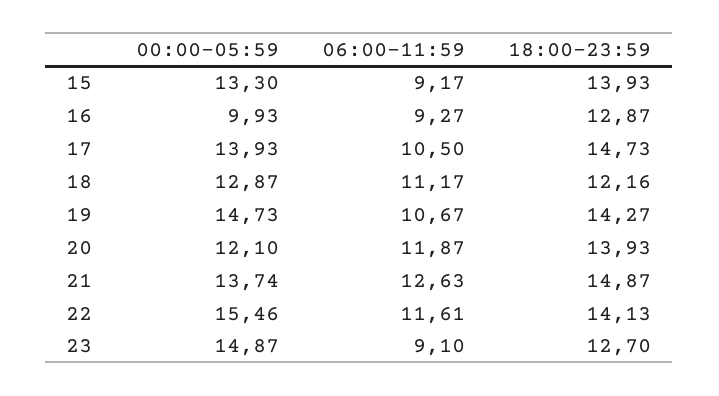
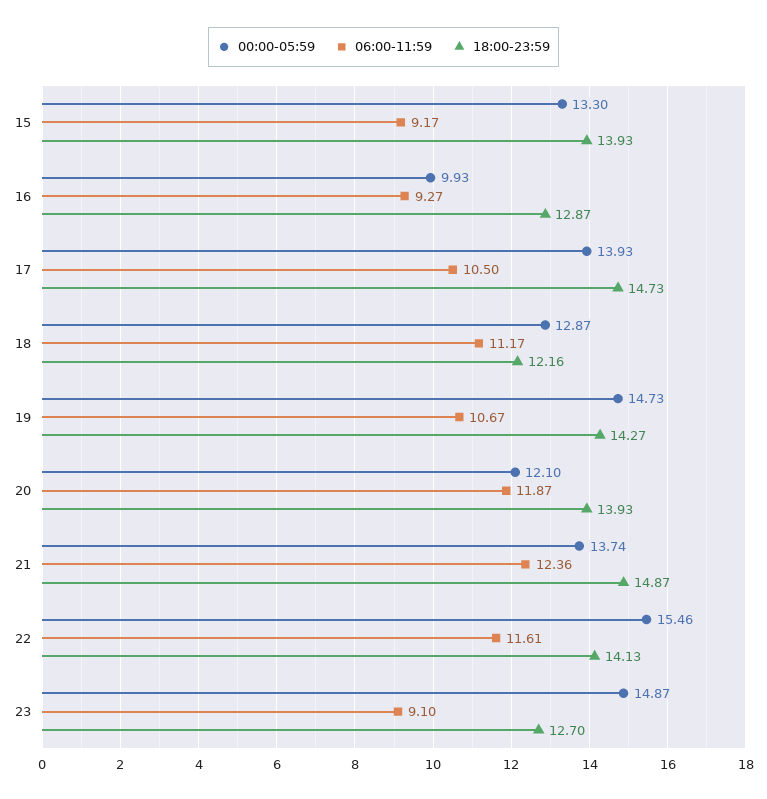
  {
    "00:00-05:59": {
      "15": 13.3,
      "16": 9.93,
      "17": 13.93,
      "18": 12.87,
      "19": 14.73,
      "20": 12.1,
      "21": 13.74,
      "22": 15.46,
      "23": 14.87
    },
    "06:00-11:59": {
      "15": 9.17,
      "16": 9.27,
      "17": 10.5,
      "18": 11.17,
      "19": 10.67,
      "20": 11.87,
-     "21": 12.63,
+     "21": 12.36,
      "22": 11.61,
      "23": 9.1
    },
    "18:00-23:59": {
      "15": 13.93,
      "16": 12.87,
      "17": 14.73,
      "18": 12.16,
      "19": 14.27,
      "20": 13.93,
      "21": 14.87,
      "22": 14.13,
      "23": 12.7
    }
  }

